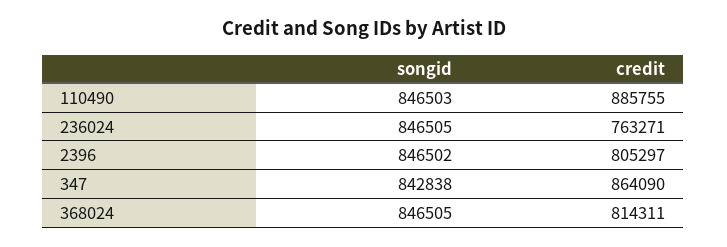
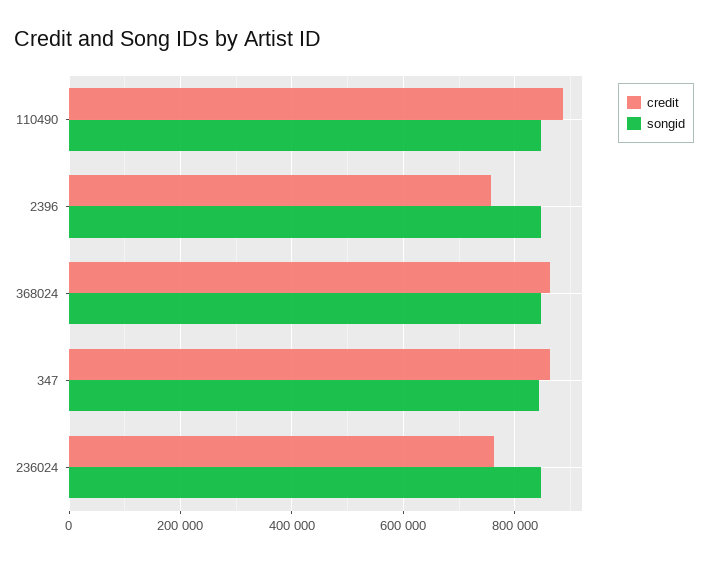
  {
    "songid": {
      "110490": 846503,
      "236024": 846505,
      "2396": 846502,
      "347": 842838,
      "368024": 846505
    },
    "credit": {
      "110490": 885755,
      "236024": 763271,
-     "2396": 805297,
+     "2396": 760000,
      "347": 864090,
-     "368024": 814311
+     "368024": 860000
    }
  }

